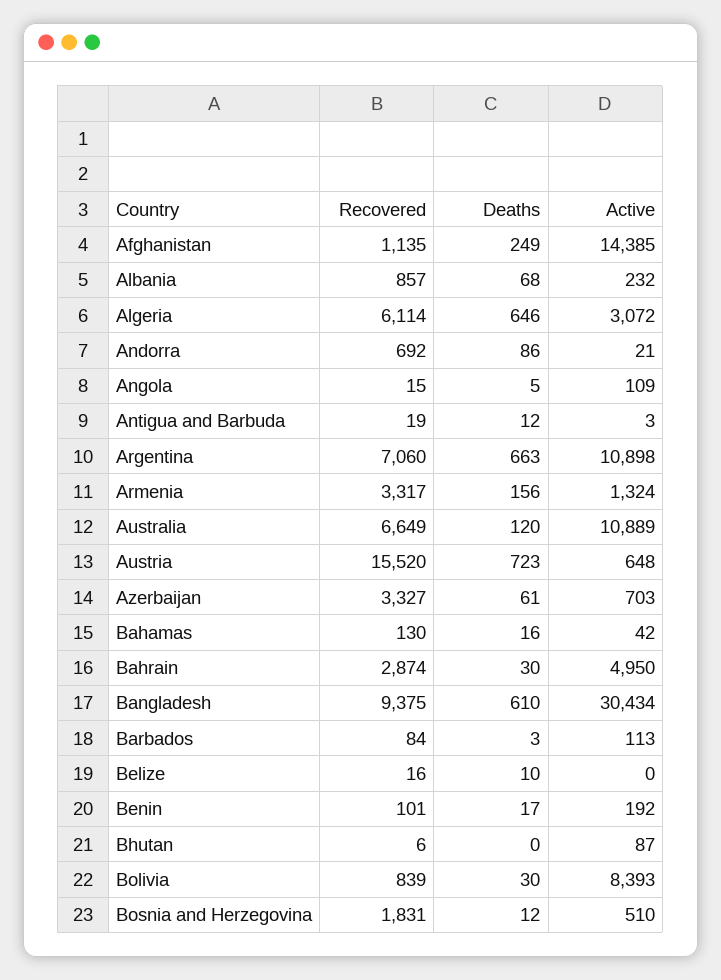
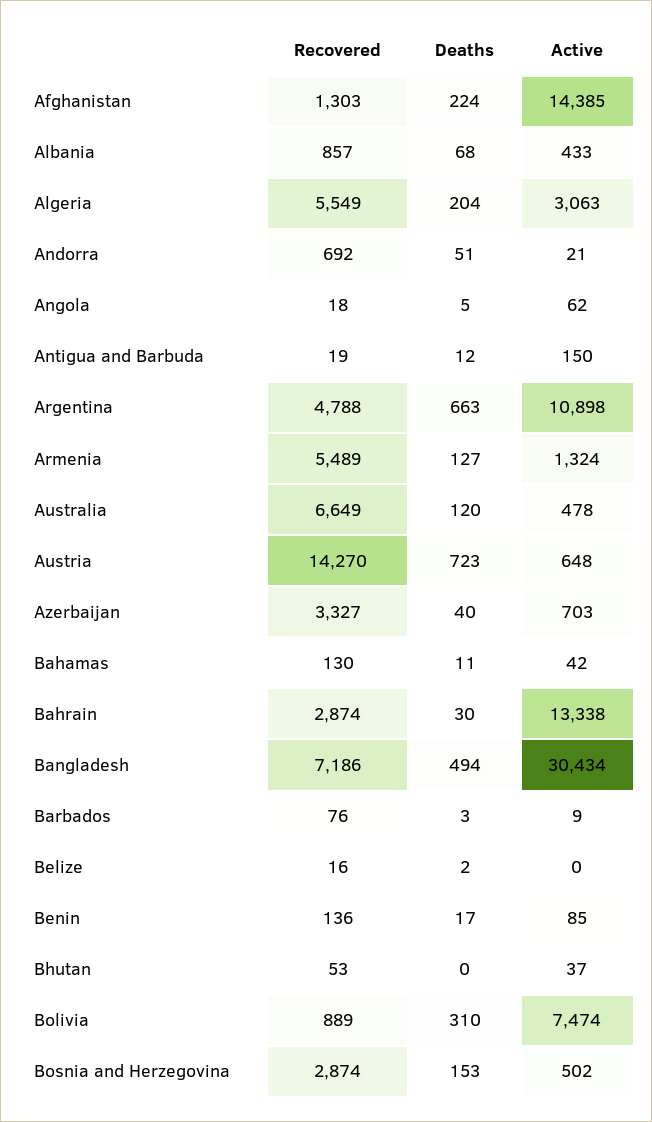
  {
    "Recovered": {
-     "Afghanistan": 1135,
+     "Afghanistan": 1303,
      "Albania": 857,
-     "Algeria": 6114,
+     "Algeria": 5549,
      "Andorra": 692,
-     "Angola": 15,
+     "Angola": 18,
      "Antigua and Barbuda": 19,
-     "Argentina": 7060,
+     "Argentina": 4788,
-     "Armenia": 3317,
+     "Armenia": 5489,
      "Australia": 6649,
-     "Austria": 15520,
+     "Austria": 14270,
      "Azerbaijan": 3327,
      "Bahamas": 130,
      "Bahrain": 2874,
-     "Bangladesh": 9375,
+     "Bangladesh": 7186,
-     "Barbados": 84,
+     "Barbados": 76,
      "Belize": 16,
-     "Benin": 101,
+     "Benin": 136,
-     "Bhutan": 6,
+     "Bhutan": 53,
-     "Bolivia": 839,
+     "Bolivia": 889,
-     "Bosnia and Herzegovina": 1831
+     "Bosnia and Herzegovina": 2874
    },
    "Deaths": {
-     "Afghanistan": 249,
+     "Afghanistan": 224,
      "Albania": 68,
-     "Algeria": 646,
+     "Algeria": 204,
-     "Andorra": 86,
+     "Andorra": 51,
      "Angola": 5,
      "Antigua and Barbuda": 12,
      "Argentina": 663,
-     "Armenia": 156,
+     "Armenia": 127,
      "Australia": 120,
      "Austria": 723,
-     "Azerbaijan": 61,
+     "Azerbaijan": 40,
-     "Bahamas": 16,
+     "Bahamas": 11,
      "Bahrain": 30,
-     "Bangladesh": 610,
+     "Bangladesh": 494,
      "Barbados": 3,
-     "Belize": 10,
+     "Belize": 2,
      "Benin": 17,
      "Bhutan": 0,
-     "Bolivia": 30,
+     "Bolivia": 310,
-     "Bosnia and Herzegovina": 12
+     "Bosnia and Herzegovina": 153
    },
    "Active": {
      "Afghanistan": 14385,
-     "Albania": 232,
+     "Albania": 433,
-     "Algeria": 3072,
+     "Algeria": 3063,
      "Andorra": 21,
-     "Angola": 109,
+     "Angola": 62,
-     "Antigua and Barbuda": 3,
+     "Antigua and Barbuda": 150,
      "Argentina": 10898,
      "Armenia": 1324,
-     "Australia": 10889,
+     "Australia": 478,
      "Austria": 648,
      "Azerbaijan": 703,
      "Bahamas": 42,
-     "Bahrain": 4950,
+     "Bahrain": 13338,
      "Bangladesh": 30434,
-     "Barbados": 113,
+     "Barbados": 9,
      "Belize": 0,
-     "Benin": 192,
+     "Benin": 85,
-     "Bhutan": 87,
+     "Bhutan": 37,
-     "Bolivia": 8393,
+     "Bolivia": 7474,
-     "Bosnia and Herzegovina": 510
+     "Bosnia and Herzegovina": 502
    }
  }

